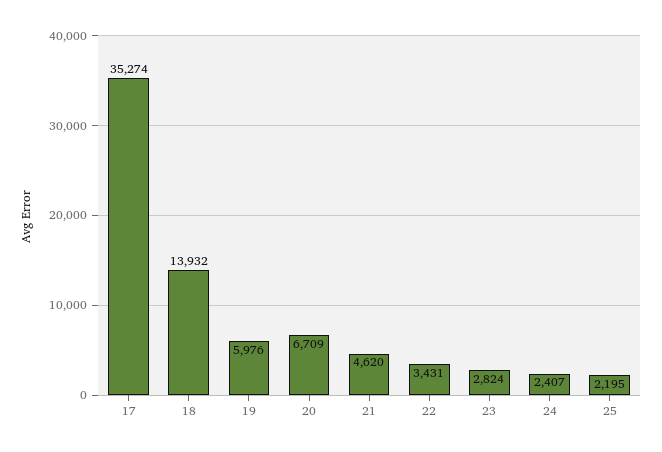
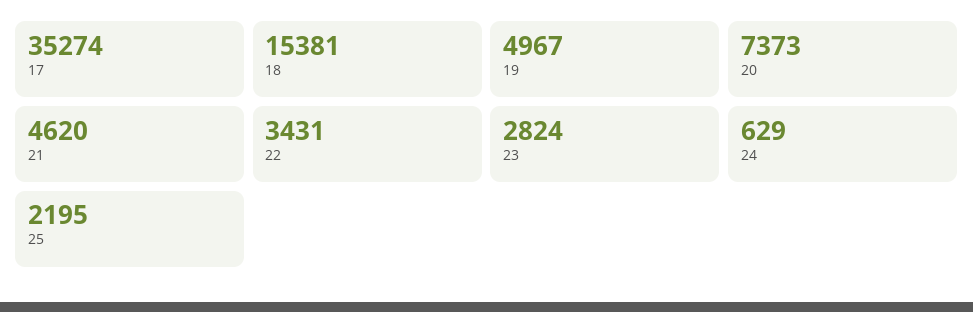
  {
    "17": 35274,
-   "18": 13932,
+   "18": 15381,
-   "19": 5976,
+   "19": 4967,
-   "20": 6709,
+   "20": 7373,
    "21": 4620,
    "22": 3431,
    "23": 2824,
-   "24": 2407,
+   "24": 629,
    "25": 2195
  }

